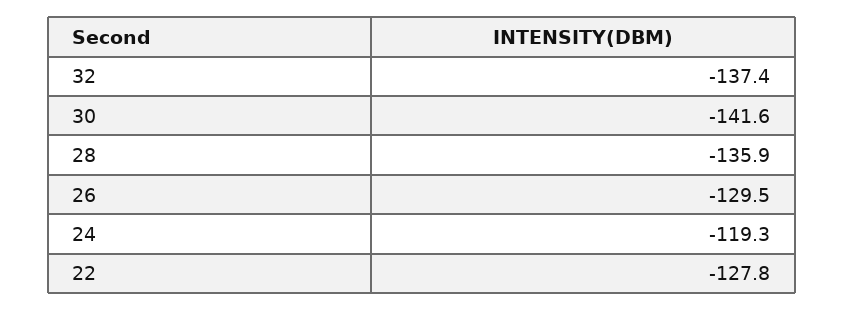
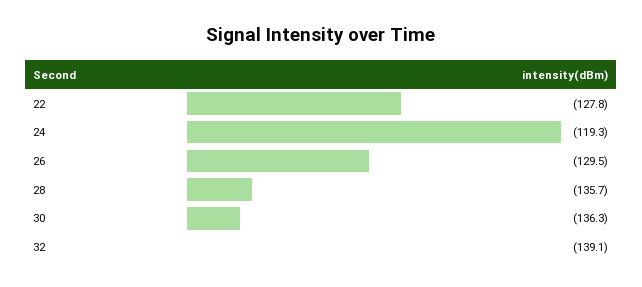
  {
-   "32": -137.4,
+   "32": -139.1,
-   "30": -141.6,
+   "30": -136.3,
-   "28": -135.9,
+   "28": -135.7,
    "26": -129.5,
    "24": -119.3,
    "22": -127.8
  }

